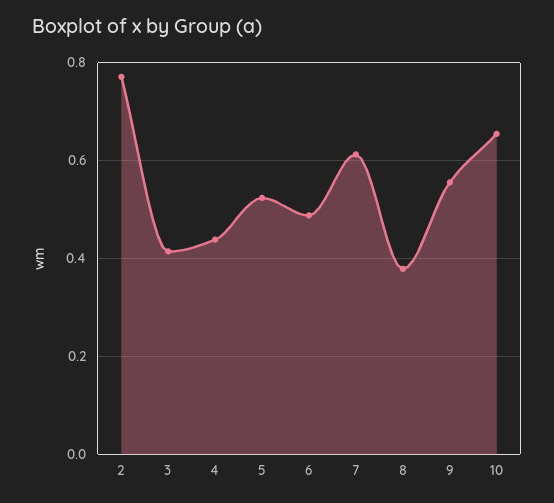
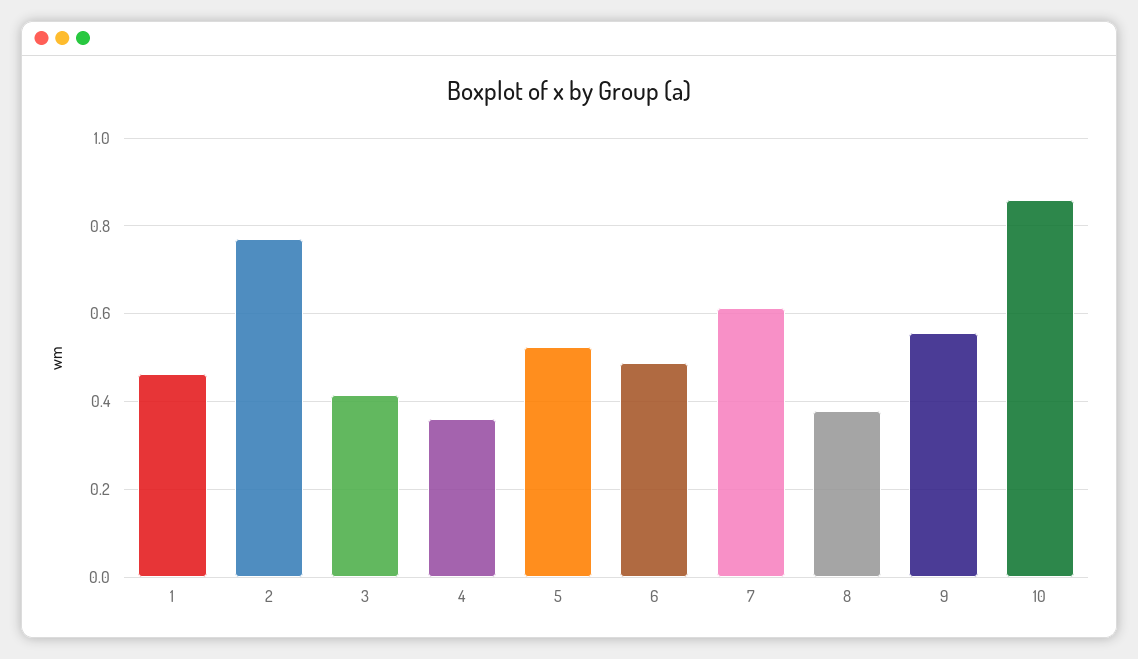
  {
    "2": 0.78,
    "3": 0.42,
-   "4": 0.44,
+   "4": 0.36,
    "5": 0.52,
    "6": 0.48,
    "7": 0.62,
    "8": 0.38,
    "9": 0.56,
-   "10": 0.66
+   "10": 0.86,
+   "1": 0.46
  }

